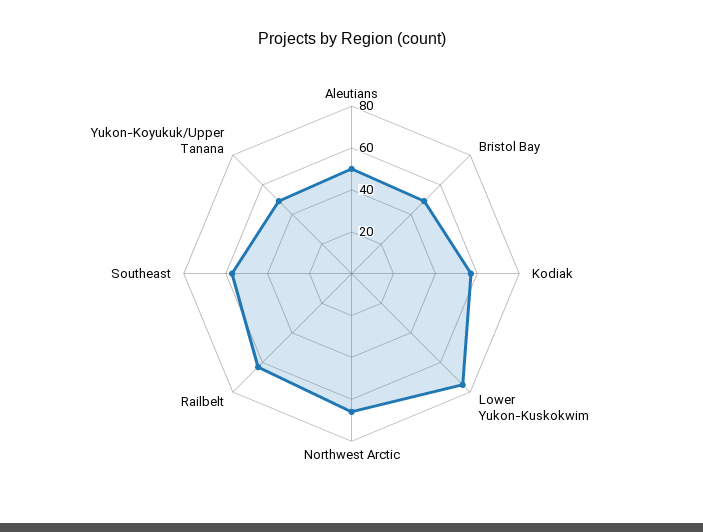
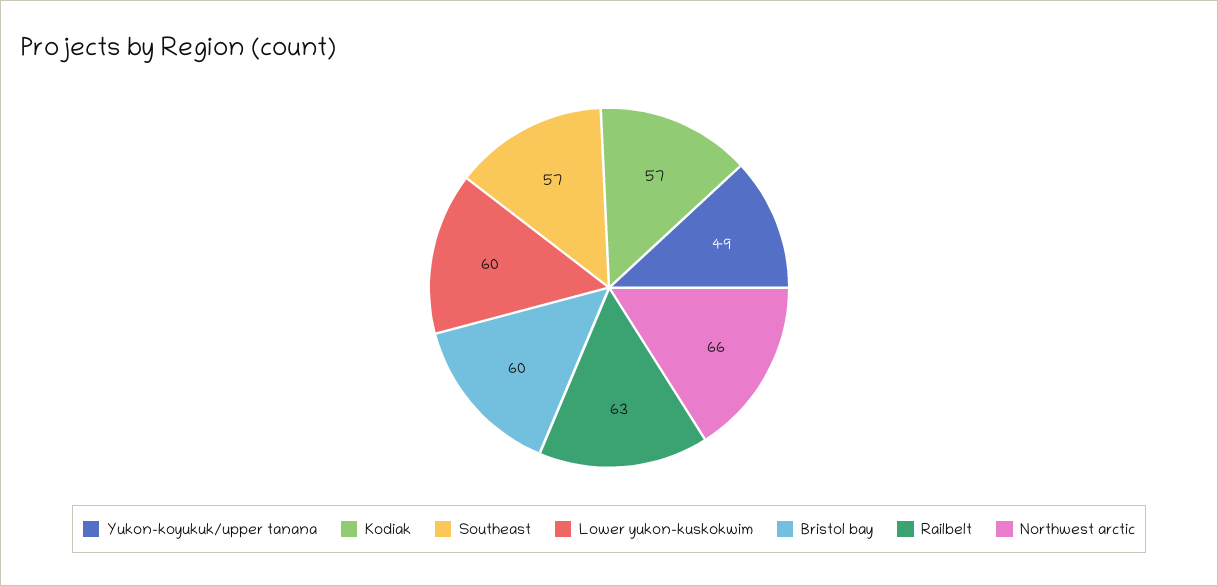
  {
-   "Aleutians": 50,
-   "Bristol Bay": 50,
+   "Bristol Bay": 60,
    "Kodiak": 57,
-   "Lower Yukon-Kuskokwim": 75,
+   "Lower Yukon-Kuskokwim": 60,
    "Northwest Arctic": 66,
    "Railbelt": 63,
    "Southeast": 57,
    "Yukon-Koyukuk/Upper Tanana": 49
  }

